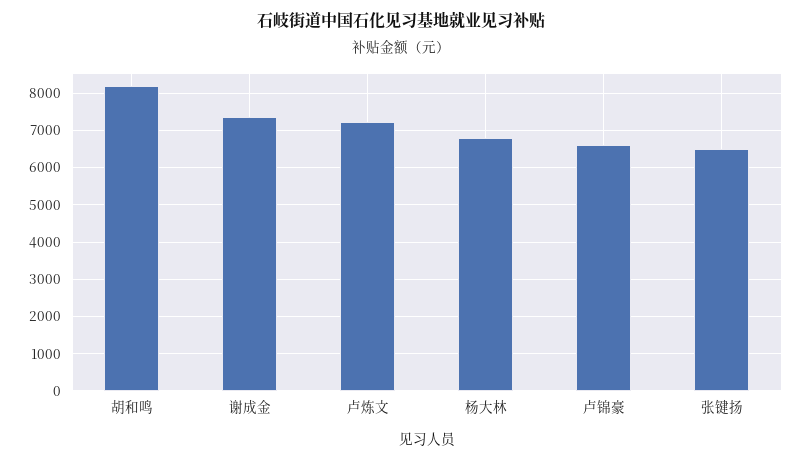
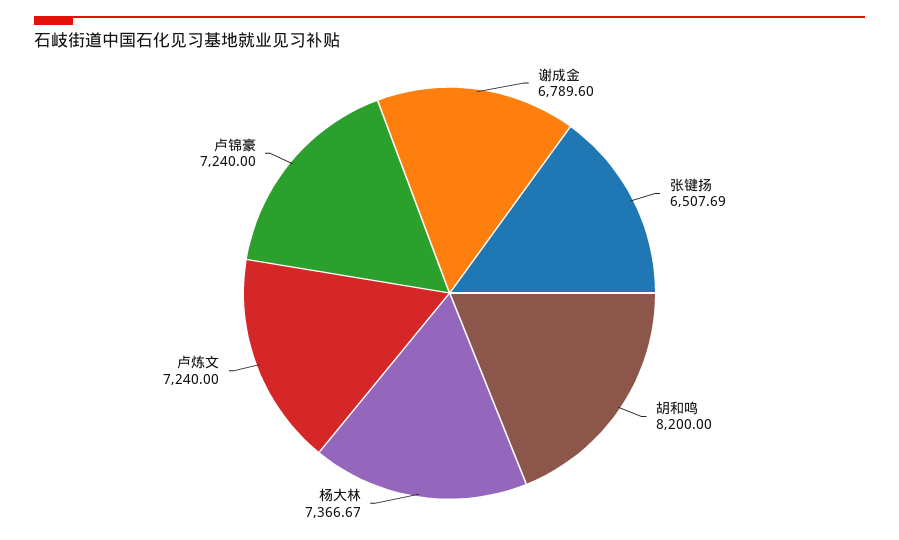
  {
    "胡和鸣": 8200,
-   "谢成金": 7400,
+   "谢成金": 6789.6,
    "卢炼文": 7240,
-   "杨大林": 6800,
+   "杨大林": 7366.67,
-   "卢锦豪": 6600,
+   "卢锦豪": 7240,
    "张键扬": 6507.69
  }

